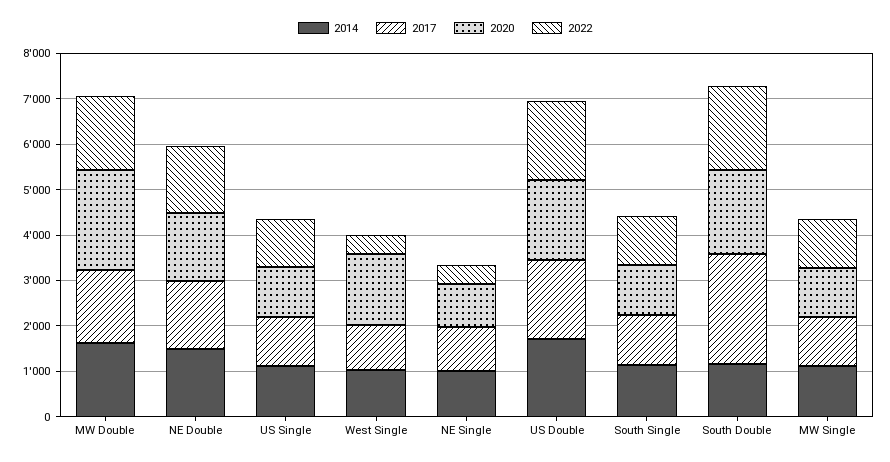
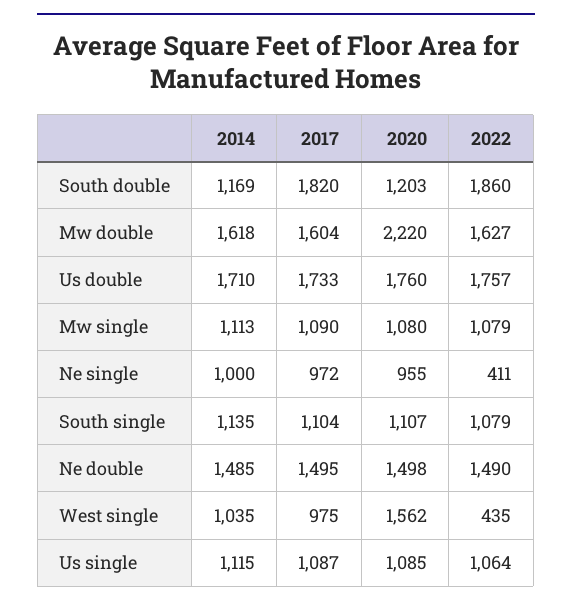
  {
    "2014": {
      "MW Double": 1618,
      "NE Double": 1485,
      "US Single": 1115,
      "West Single": 1035,
      "NE Single": 1000,
      "US Double": 1710,
      "South Single": 1135,
      "South Double": 1169,
      "MW Single": 1113
    },
    "2017": {
      "MW Double": 1604,
      "NE Double": 1495,
      "US Single": 1087,
      "West Single": 975,
      "NE Single": 972,
      "US Double": 1733,
      "South Single": 1104,
-     "South Double": 2400,
+     "South Double": 1820,
      "MW Single": 1090
    },
    "2020": {
      "MW Double": 2220,
      "NE Double": 1498,
      "US Single": 1085,
      "West Single": 1562,
      "NE Single": 955,
      "US Double": 1760,
      "South Single": 1107,
-     "South Double": 1800,
+     "South Double": 1203,
      "MW Single": 1080
    },
    "2022": {
      "MW Double": 1627,
      "NE Double": 1490,
      "US Single": 1064,
      "West Single": 435,
      "NE Single": 411,
      "US Double": 1757,
      "South Single": 1079,
      "South Double": 1860,
      "MW Single": 1079
    }
  }

